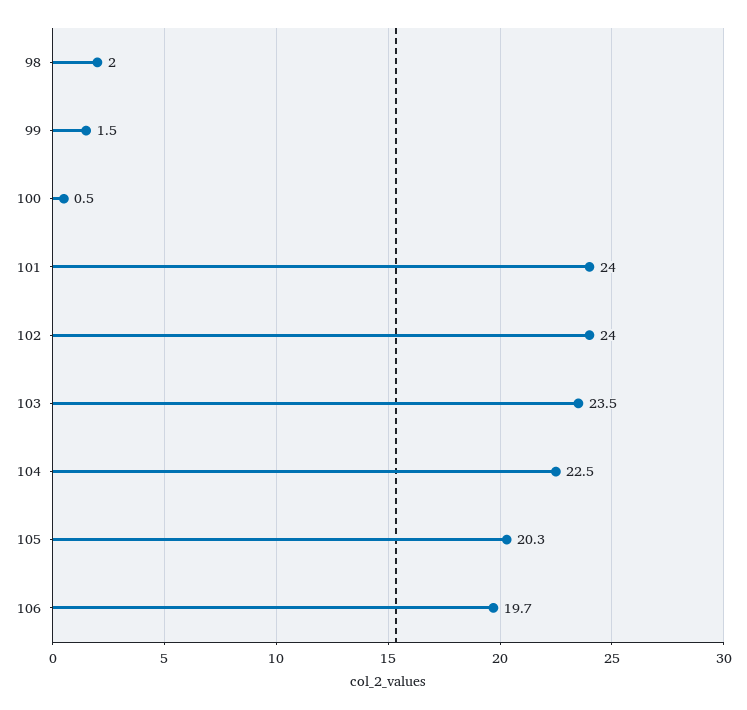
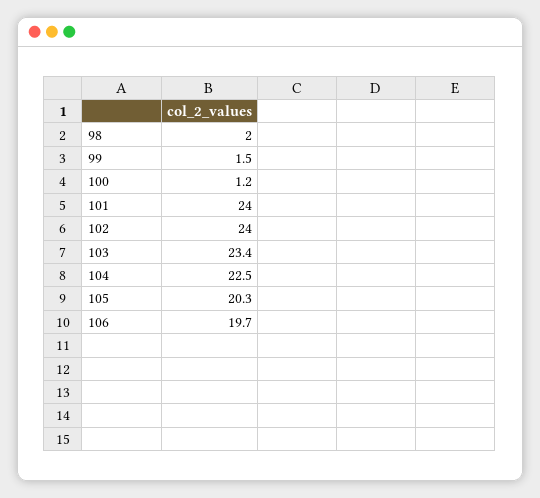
  {
    "98": 2,
    "99": 1.5,
-   "100": 0.5,
+   "100": 1.2,
    "101": 24,
    "102": 24,
-   "103": 23.5,
+   "103": 23.4,
    "104": 22.5,
    "105": 20.3,
    "106": 19.7
  }

